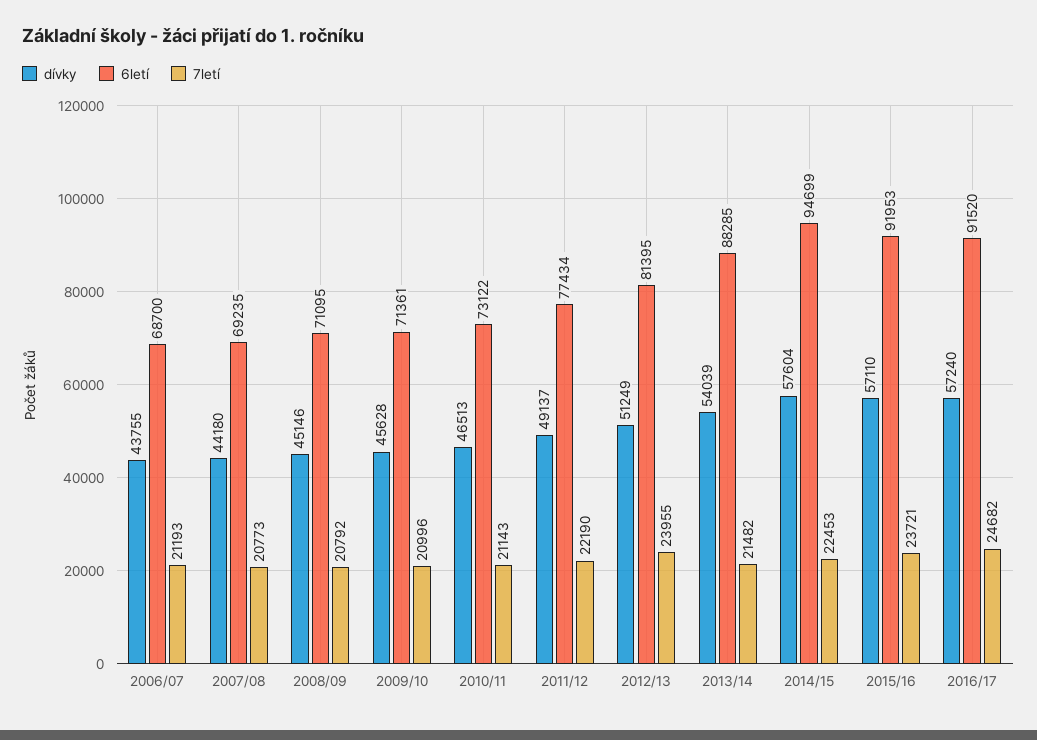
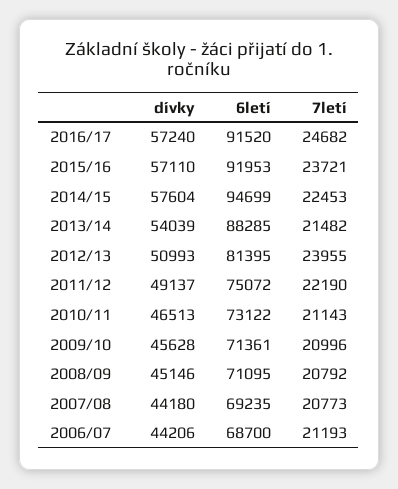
  {
    "dívky": {
-     "2006/07": 43755,
+     "2006/07": 44206,
      "2007/08": 44180,
      "2008/09": 45146,
      "2009/10": 45628,
      "2010/11": 46513,
      "2011/12": 49137,
-     "2012/13": 51249,
+     "2012/13": 50993,
      "2013/14": 54039,
      "2014/15": 57604,
      "2015/16": 57110,
      "2016/17": 57240
    },
    "6letí": {
      "2006/07": 68700,
      "2007/08": 69235,
      "2008/09": 71095,
      "2009/10": 71361,
      "2010/11": 73122,
-     "2011/12": 77434,
+     "2011/12": 75072,
      "2012/13": 81395,
      "2013/14": 88285,
      "2014/15": 94699,
      "2015/16": 91953,
      "2016/17": 91520
    },
    "7letí": {
      "2006/07": 21193,
      "2007/08": 20773,
      "2008/09": 20792,
      "2009/10": 20996,
      "2010/11": 21143,
      "2011/12": 22190,
      "2012/13": 23955,
      "2013/14": 21482,
      "2014/15": 22453,
      "2015/16": 23721,
      "2016/17": 24682
    }
  }

